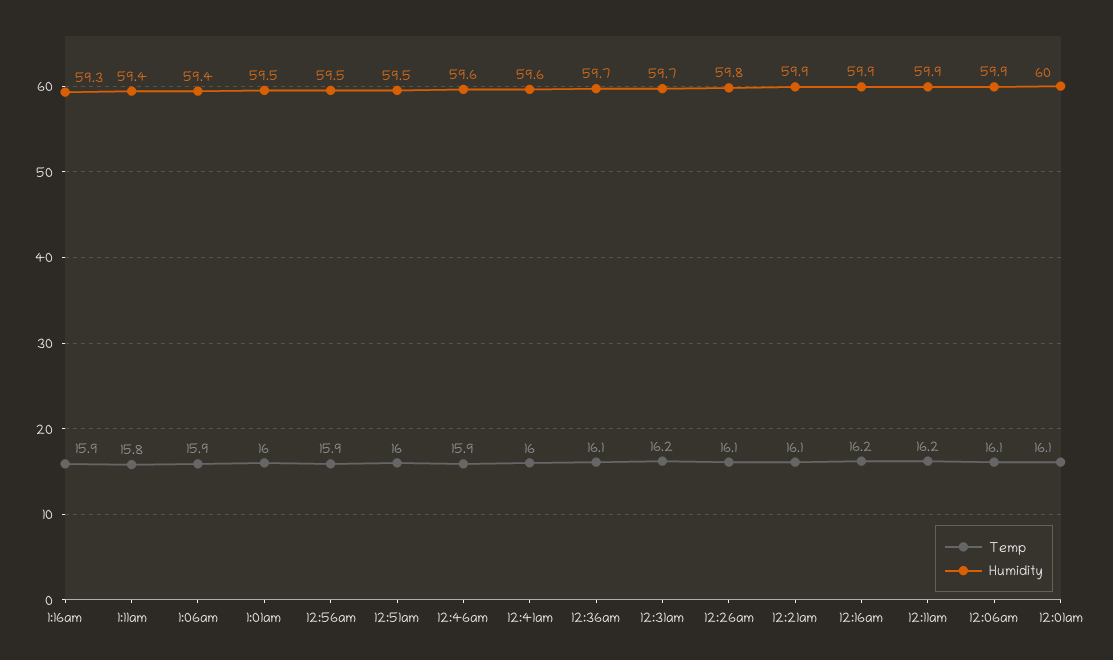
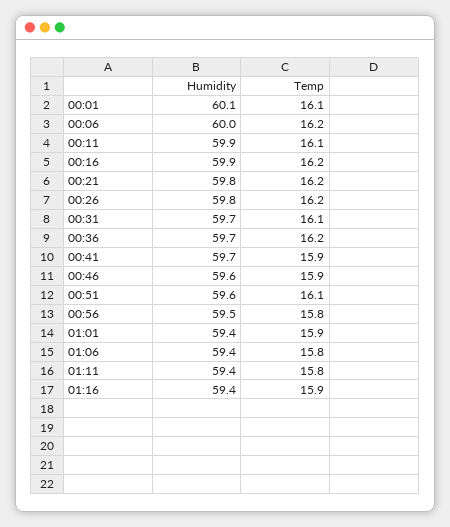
  {
    "Temp": {
      "1:16am": 15.9,
      "1:11am": 15.8,
-     "1:06am": 15.9,
+     "1:06am": 15.8,
-     "1:01am": 16,
+     "1:01am": 15.9,
-     "12:56am": 15.9,
+     "12:56am": 15.8,
-     "12:51am": 16,
+     "12:51am": 16.1,
      "12:46am": 15.9,
-     "12:41am": 16,
+     "12:41am": 15.9,
-     "12:36am": 16.1,
+     "12:36am": 16.2,
-     "12:31am": 16.2,
+     "12:31am": 16.1,
-     "12:26am": 16.1,
+     "12:26am": 16.2,
-     "12:21am": 16.1,
+     "12:21am": 16.2,
      "12:16am": 16.2,
-     "12:11am": 16.2,
+     "12:11am": 16.1,
-     "12:06am": 16.1,
+     "12:06am": 16.2,
      "12:01am": 16.1
    },
    "Humidity": {
-     "1:16am": 59.3,
+     "1:16am": 59.4,
      "1:11am": 59.4,
      "1:06am": 59.4,
-     "1:01am": 59.5,
+     "1:01am": 59.4,
      "12:56am": 59.5,
-     "12:51am": 59.5,
+     "12:51am": 59.6,
      "12:46am": 59.6,
-     "12:41am": 59.6,
+     "12:41am": 59.7,
      "12:36am": 59.7,
      "12:31am": 59.7,
      "12:26am": 59.8,
-     "12:21am": 59.9,
+     "12:21am": 59.8,
      "12:16am": 59.9,
      "12:11am": 59.9,
-     "12:06am": 59.9,
+     "12:06am": 60,
-     "12:01am": 60
+     "12:01am": 60.1
    }
  }

